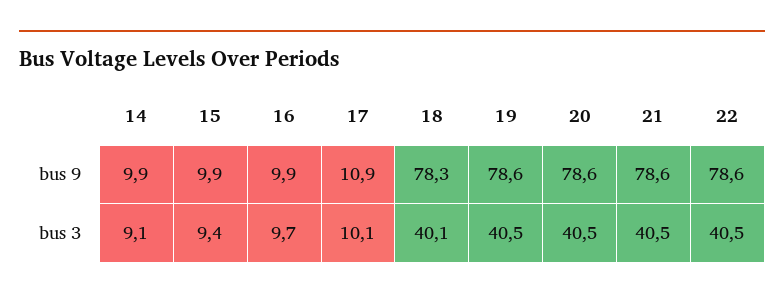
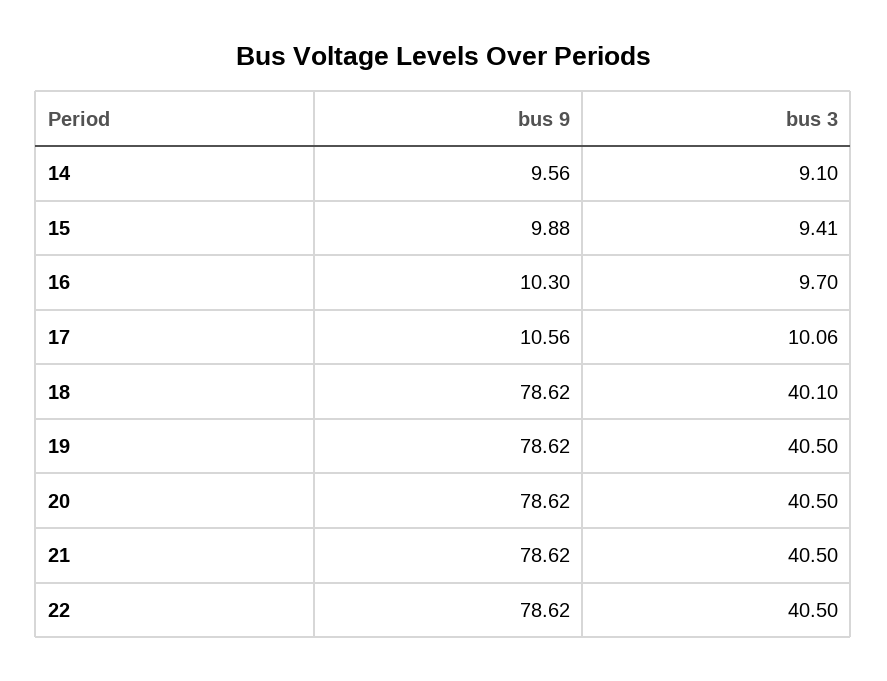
  {
    "14": {
-     "bus 9": 9.9,
+     "bus 9": 9.56,
      "bus 3": 9.1
    },
    "15": {
      "bus 9": 9.88,
      "bus 3": 9.41
    },
    "16": {
-     "bus 9": 9.9,
+     "bus 9": 10.3,
      "bus 3": 9.7
    },
    "17": {
-     "bus 9": 10.9,
+     "bus 9": 10.56,
      "bus 3": 10.06
    },
    "18": {
-     "bus 9": 78.3,
+     "bus 9": 78.62,
      "bus 3": 40.1
    },
    "19": {
      "bus 9": 78.62,
      "bus 3": 40.5
    },
    "20": {
      "bus 9": 78.62,
      "bus 3": 40.5
    },
    "21": {
      "bus 9": 78.62,
      "bus 3": 40.5
    },
    "22": {
      "bus 9": 78.62,
      "bus 3": 40.5
    }
  }

